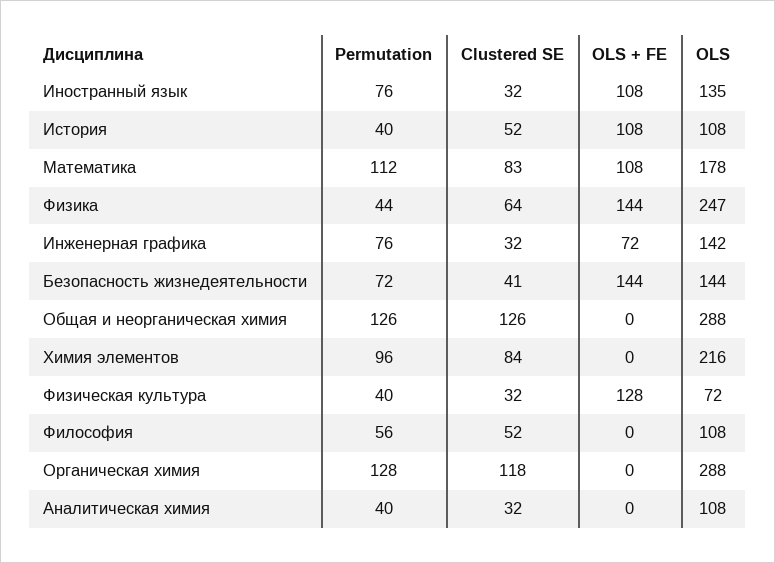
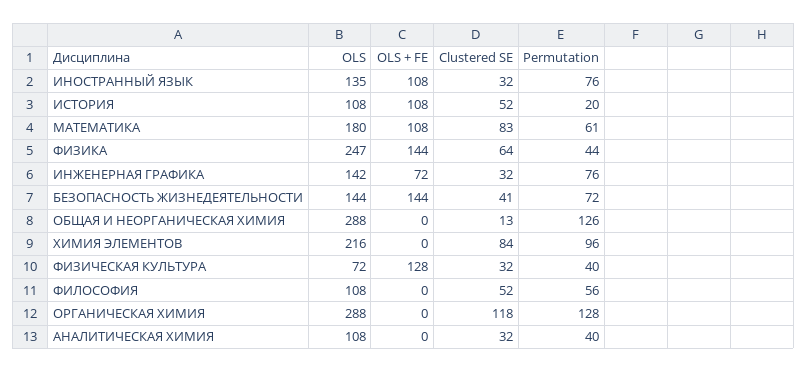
  {
    "Permutation": {
      "Иностранный язык": 76,
-     "История": 40,
+     "История": 20,
-     "Математика": 112,
+     "Математика": 61,
      "Физика": 44,
      "Инженерная графика": 76,
      "Безопасность жизнедеятельности": 72,
      "Общая и неорганическая химия": 126,
      "Химия элементов": 96,
      "Физическая культура": 40,
      "Философия": 56,
      "Органическая химия": 128,
      "Аналитическая химия": 40
    },
    "Clustered SE": {
      "Иностранный язык": 32,
      "История": 52,
      "Математика": 83,
      "Физика": 64,
      "Инженерная графика": 32,
      "Безопасность жизнедеятельности": 41,
-     "Общая и неорганическая химия": 126,
+     "Общая и неорганическая химия": 13,
      "Химия элементов": 84,
      "Физическая культура": 32,
      "Философия": 52,
      "Органическая химия": 118,
      "Аналитическая химия": 32
    },
    "OLS + FE": {
      "Иностранный язык": 108,
      "История": 108,
      "Математика": 108,
      "Физика": 144,
      "Инженерная графика": 72,
      "Безопасность жизнедеятельности": 144,
      "Общая и неорганическая химия": 0,
      "Химия элементов": 0,
      "Физическая культура": 128,
      "Философия": 0,
      "Органическая химия": 0,
      "Аналитическая химия": 0
    },
    "OLS": {
      "Иностранный язык": 135,
      "История": 108,
-     "Математика": 178,
+     "Математика": 180,
      "Физика": 247,
      "Инженерная графика": 142,
      "Безопасность жизнедеятельности": 144,
      "Общая и неорганическая химия": 288,
      "Химия элементов": 216,
      "Физическая культура": 72,
      "Философия": 108,
      "Органическая химия": 288,
      "Аналитическая химия": 108
    }
  }

